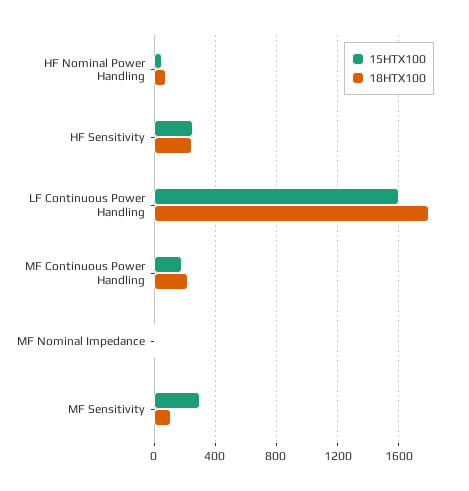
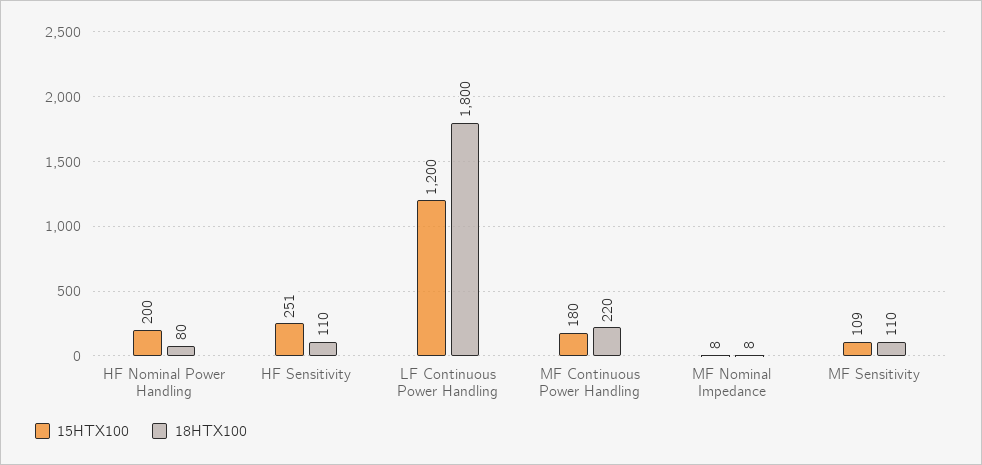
  {
    "15HTX100": {
-     "HF Nominal Power Handling": 50,
+     "HF Nominal Power Handling": 200,
      "HF Sensitivity": 251,
-     "LF Continuous Power Handling": 1600,
+     "LF Continuous Power Handling": 1200,
      "MF Continuous Power Handling": 180,
      "MF Nominal Impedance": 8,
-     "MF Sensitivity": 300
+     "MF Sensitivity": 109
    },
    "18HTX100": {
      "HF Nominal Power Handling": 80,
-     "HF Sensitivity": 250,
+     "HF Sensitivity": 110,
      "LF Continuous Power Handling": 1800,
      "MF Continuous Power Handling": 220,
      "MF Nominal Impedance": 8,
      "MF Sensitivity": 110
    }
  }

